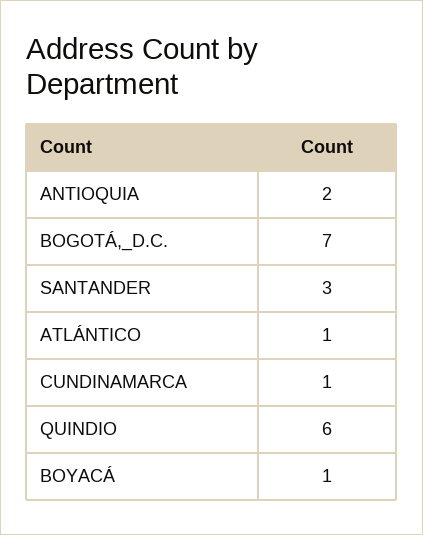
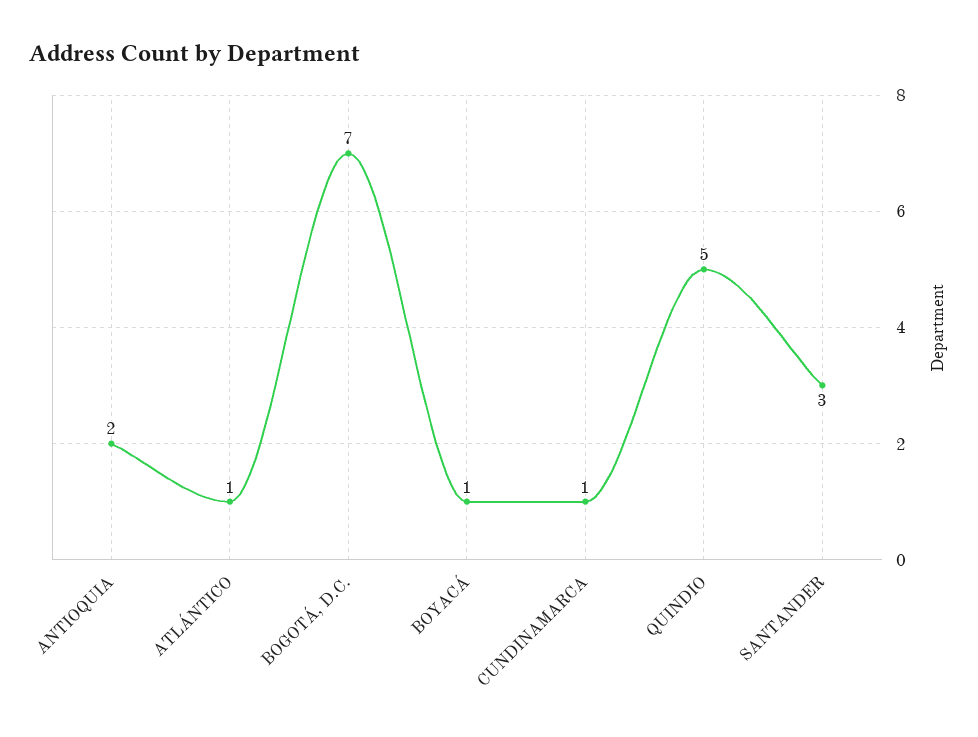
  {
    "ANTIOQUIA": 2,
    "BOGOTÁ,_D.C.": 7,
    "SANTANDER": 3,
    "ATLÁNTICO": 1,
    "CUNDINAMARCA": 1,
-   "QUINDIO": 6,
+   "QUINDIO": 5,
    "BOYACÁ": 1
  }

